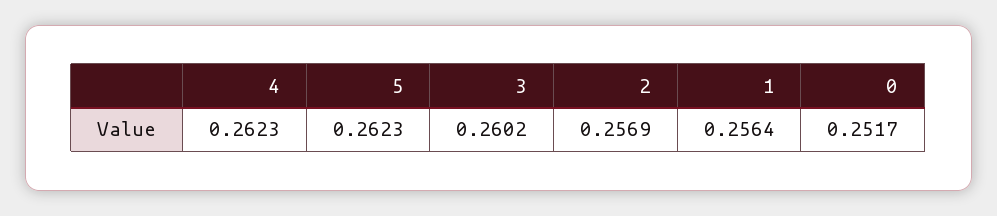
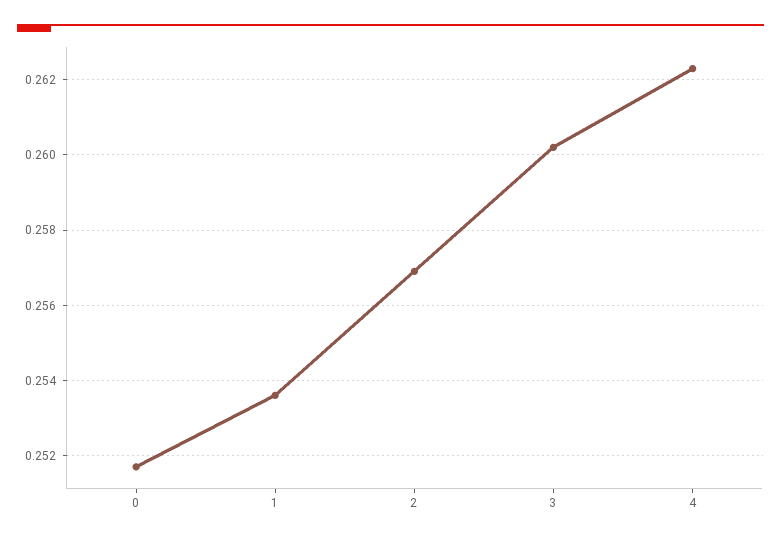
  {
    "4": 0.2623,
-   "5": 0.2623,
    "3": 0.2602,
    "2": 0.2569,
-   "1": 0.2564,
+   "1": 0.2535,
    "0": 0.2517
  }

